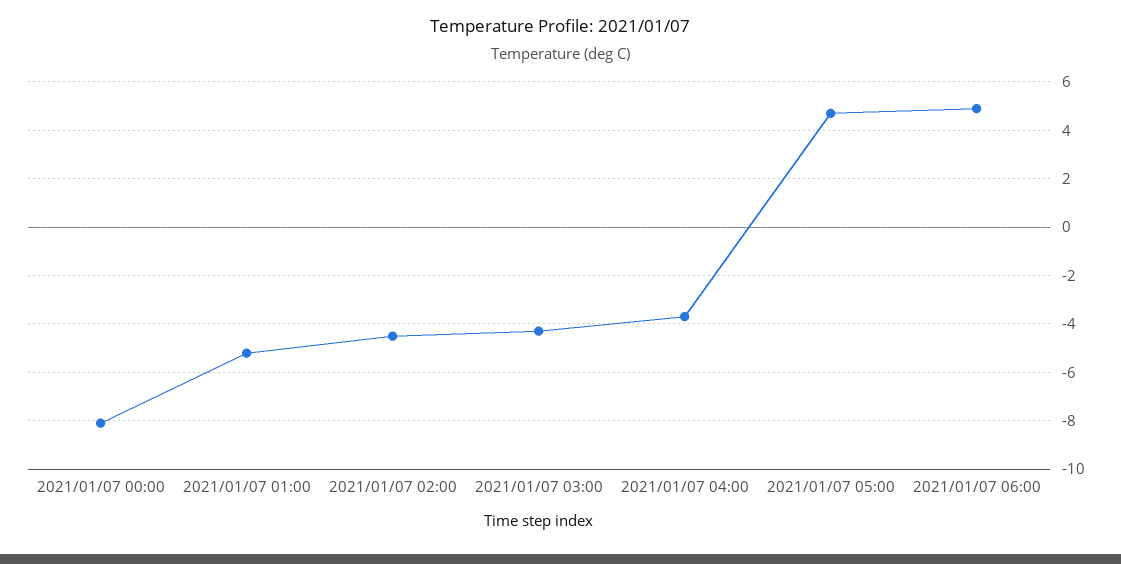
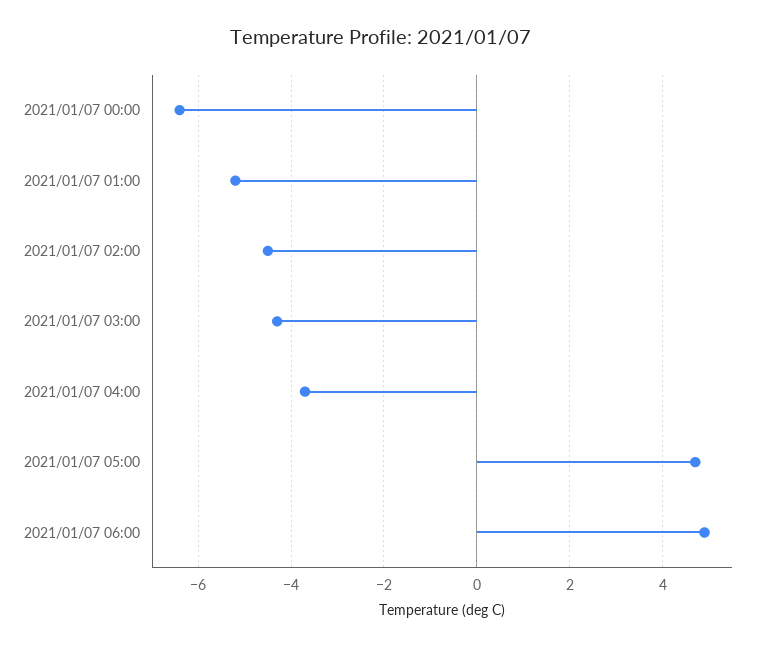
  {
-   "2021/01/07 00:00": -8,
+   "2021/01/07 00:00": -6.5,
    "2021/01/07 01:00": -5,
    "2021/01/07 02:00": -4.5,
    "2021/01/07 03:00": -4.5,
    "2021/01/07 04:00": -3.5,
    "2021/01/07 05:00": 4.5,
    "2021/01/07 06:00": 5
  }

